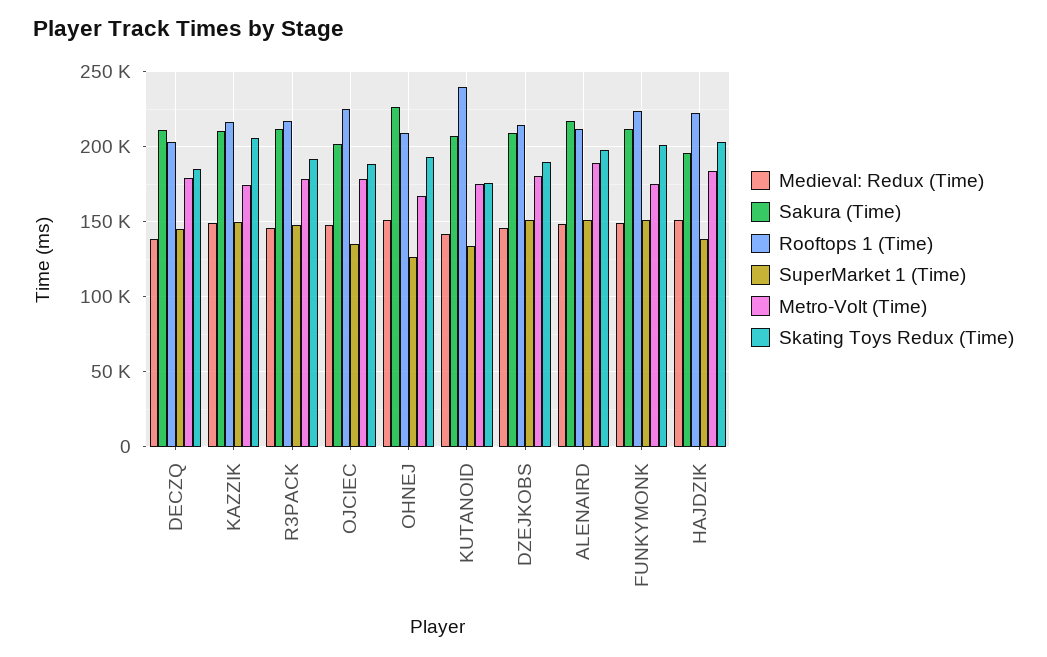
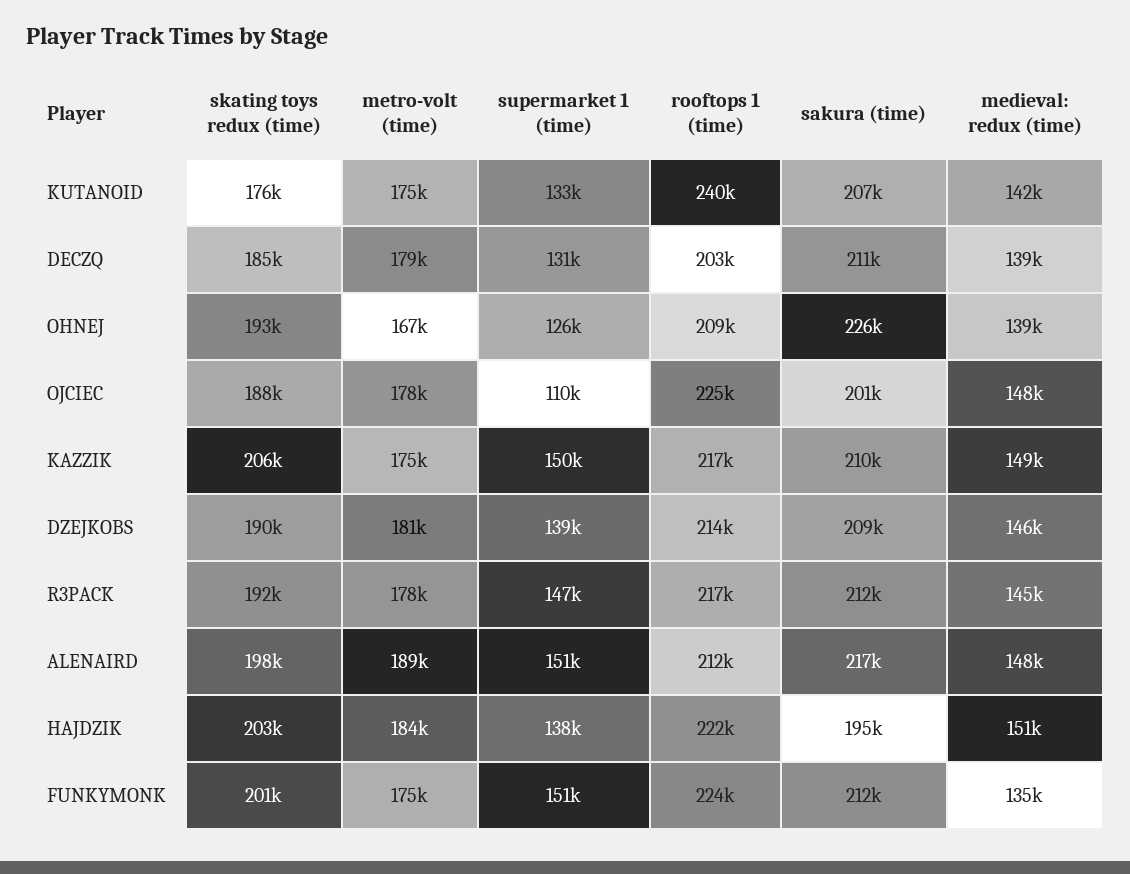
  {
    "Medieval: Redux (Time)": {
      "DECZQ": 139000,
      "KAZZIK": 149000,
      "R3PACK": 145000,
      "OJCIEC": 148000,
-     "OHNEJ": 150000,
+     "OHNEJ": 139000,
      "KUTANOID": 142000,
      "DZEJKOBS": 146000,
      "ALENAIRD": 148000,
-     "FUNKYMONK": 150000,
+     "FUNKYMONK": 135000,
      "HAJDZIK": 151000
    },
    "Sakura (Time)": {
      "DECZQ": 211000,
      "KAZZIK": 210000,
      "R3PACK": 212000,
      "OJCIEC": 201000,
      "OHNEJ": 226000,
      "KUTANOID": 207000,
      "DZEJKOBS": 209000,
      "ALENAIRD": 217000,
      "FUNKYMONK": 212000,
      "HAJDZIK": 195000
    },
    "Rooftops 1 (Time)": {
      "DECZQ": 203000,
      "KAZZIK": 217000,
      "R3PACK": 217000,
      "OJCIEC": 225000,
      "OHNEJ": 209000,
      "KUTANOID": 240000,
      "DZEJKOBS": 214000,
      "ALENAIRD": 212000,
      "FUNKYMONK": 224000,
      "HAJDZIK": 222000
    },
    "SuperMarket 1 (Time)": {
-     "DECZQ": 145000,
+     "DECZQ": 131000,
      "KAZZIK": 150000,
      "R3PACK": 147000,
-     "OJCIEC": 135000,
+     "OJCIEC": 110000,
      "OHNEJ": 126000,
      "KUTANOID": 133000,
-     "DZEJKOBS": 150000,
+     "DZEJKOBS": 139000,
      "ALENAIRD": 151000,
      "FUNKYMONK": 151000,
      "HAJDZIK": 138000
    },
    "Metro-Volt (Time)": {
      "DECZQ": 179000,
      "KAZZIK": 175000,
      "R3PACK": 178000,
      "OJCIEC": 178000,
      "OHNEJ": 167000,
      "KUTANOID": 175000,
      "DZEJKOBS": 181000,
      "ALENAIRD": 189000,
      "FUNKYMONK": 175000,
      "HAJDZIK": 184000
    },
    "Skating Toys Redux (Time)": {
      "DECZQ": 185000,
      "KAZZIK": 206000,
      "R3PACK": 192000,
      "OJCIEC": 188000,
      "OHNEJ": 193000,
      "KUTANOID": 176000,
      "DZEJKOBS": 190000,
      "ALENAIRD": 198000,
      "FUNKYMONK": 201000,
      "HAJDZIK": 203000
    }
  }

